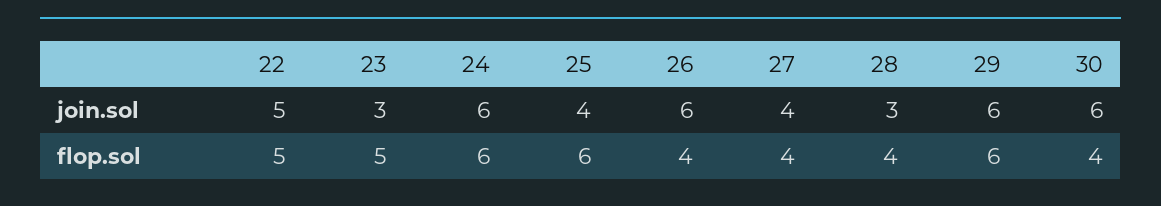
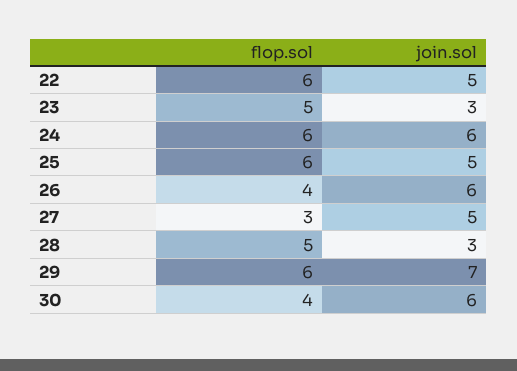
  {
    "22": {
      "join.sol": 5,
-     "flop.sol": 5
+     "flop.sol": 6
    },
    "23": {
      "join.sol": 3,
      "flop.sol": 5
    },
    "24": {
      "join.sol": 6,
      "flop.sol": 6
    },
    "25": {
-     "join.sol": 4,
+     "join.sol": 5,
      "flop.sol": 6
    },
    "26": {
      "join.sol": 6,
      "flop.sol": 4
    },
    "27": {
-     "join.sol": 4,
+     "join.sol": 5,
-     "flop.sol": 4
+     "flop.sol": 3
    },
    "28": {
      "join.sol": 3,
-     "flop.sol": 4
+     "flop.sol": 5
    },
    "29": {
-     "join.sol": 6,
+     "join.sol": 7,
      "flop.sol": 6
    },
    "30": {
      "join.sol": 6,
      "flop.sol": 4
    }
  }

